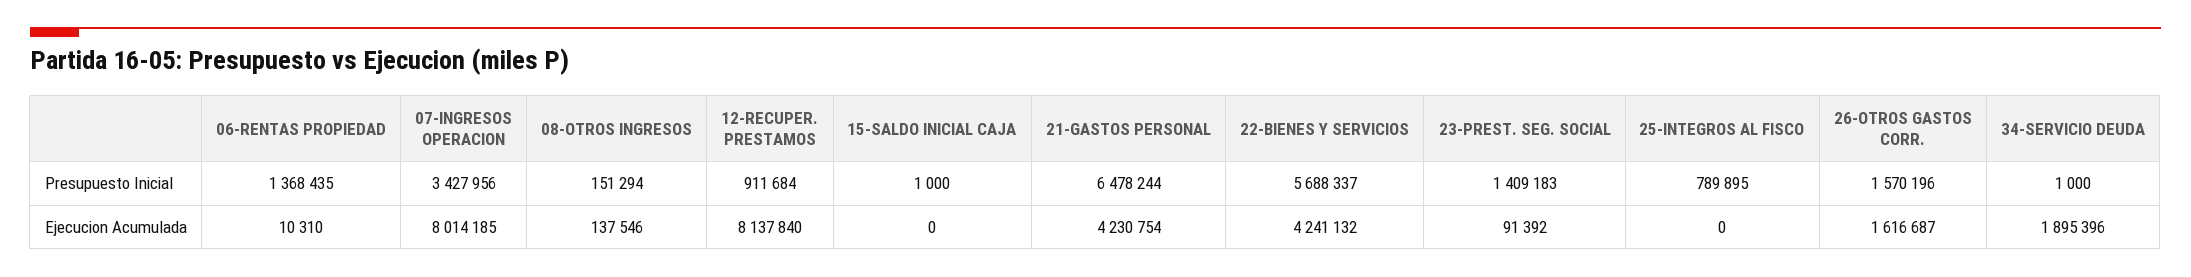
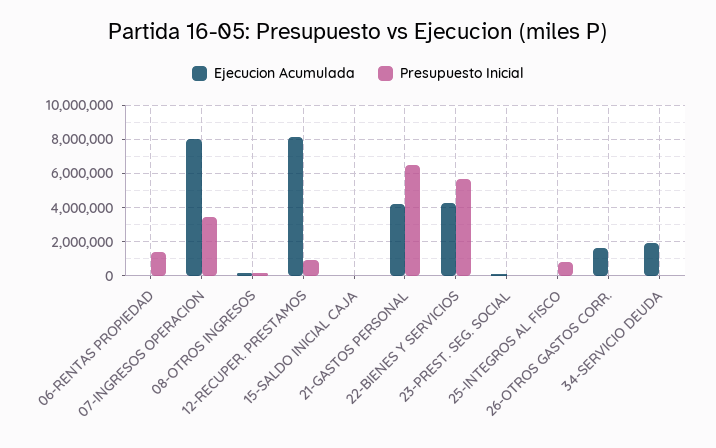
  {
    "Presupuesto Inicial": {
      "06-RENTAS PROPIEDAD": 1368435,
      "07-INGRESOS OPERACION": 3427956,
      "08-OTROS INGRESOS": 151294,
      "12-RECUPER. PRESTAMOS": 911684,
      "15-SALDO INICIAL CAJA": 1000,
      "21-GASTOS PERSONAL": 6478244,
      "22-BIENES Y SERVICIOS": 5688337,
-     "23-PREST. SEG. SOCIAL": 1409183,
+     "23-PREST. SEG. SOCIAL": 0,
      "25-INTEGROS AL FISCO": 789895,
-     "26-OTROS GASTOS CORR.": 1570196,
+     "26-OTROS GASTOS CORR.": 0,
      "34-SERVICIO DEUDA": 1000
    },
    "Ejecucion Acumulada": {
      "06-RENTAS PROPIEDAD": 10310,
      "07-INGRESOS OPERACION": 8014185,
      "08-OTROS INGRESOS": 137546,
      "12-RECUPER. PRESTAMOS": 8137840,
      "15-SALDO INICIAL CAJA": 0,
      "21-GASTOS PERSONAL": 4230754,
      "22-BIENES Y SERVICIOS": 4241132,
      "23-PREST. SEG. SOCIAL": 91392,
      "25-INTEGROS AL FISCO": 0,
      "26-OTROS GASTOS CORR.": 1616687,
      "34-SERVICIO DEUDA": 1895396
    }
  }

